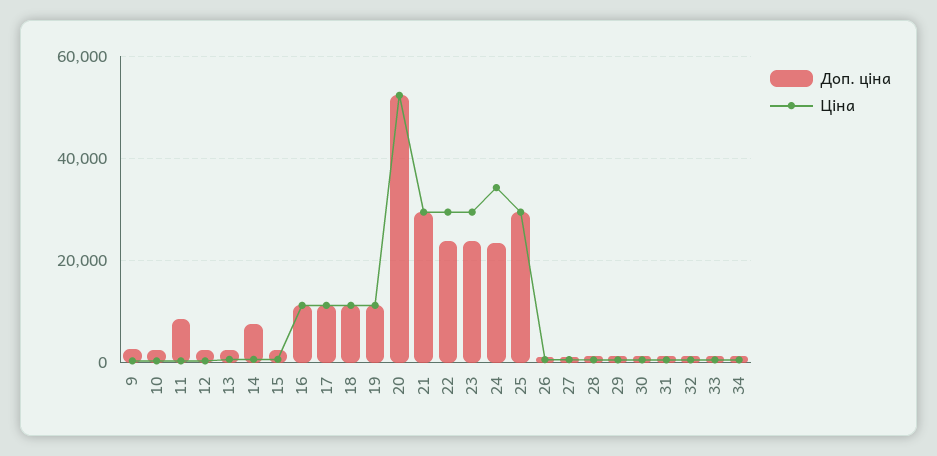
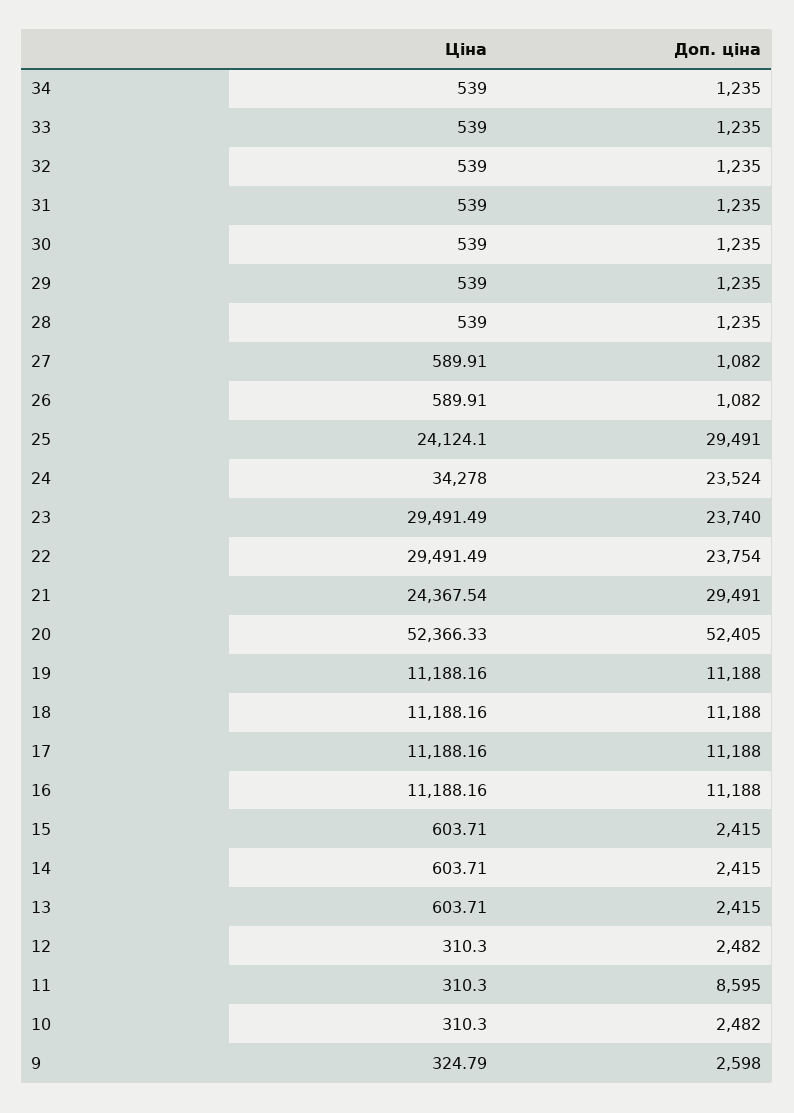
  {
    "Доп. ціна": {
      "9": 2598,
      "10": 2482,
      "11": 8595,
      "12": 2482,
      "13": 2415,
-     "14": 8000,
+     "14": 2415,
      "15": 2415,
      "16": 11188,
      "17": 11188,
      "18": 11188,
      "19": 11188,
      "20": 52405,
      "21": 29491,
      "22": 23754,
      "23": 23740,
      "24": 23524,
      "25": 29491,
      "26": 1082,
      "27": 1082,
      "28": 1235,
      "29": 1235,
      "30": 1235,
      "31": 1235,
      "32": 1235,
      "33": 1235,
      "34": 1235
    },
    "Ціна": {
      "9": 324.79,
      "10": 310.3,
      "11": 310.3,
      "12": 310.3,
      "13": 603.71,
      "14": 603.71,
      "15": 603.71,
      "16": 11188.16,
      "17": 11188.16,
      "18": 11188.16,
      "19": 11188.16,
      "20": 52366.33,
-     "21": 30000,
+     "21": 24367.54,
      "22": 29491.49,
      "23": 29491.49,
      "24": 34278,
-     "25": 30000,
+     "25": 24124.1,
      "26": 589.91,
      "27": 589.91,
      "28": 539,
      "29": 539,
      "30": 539,
      "31": 539,
      "32": 539,
      "33": 539,
      "34": 539
    }
  }

